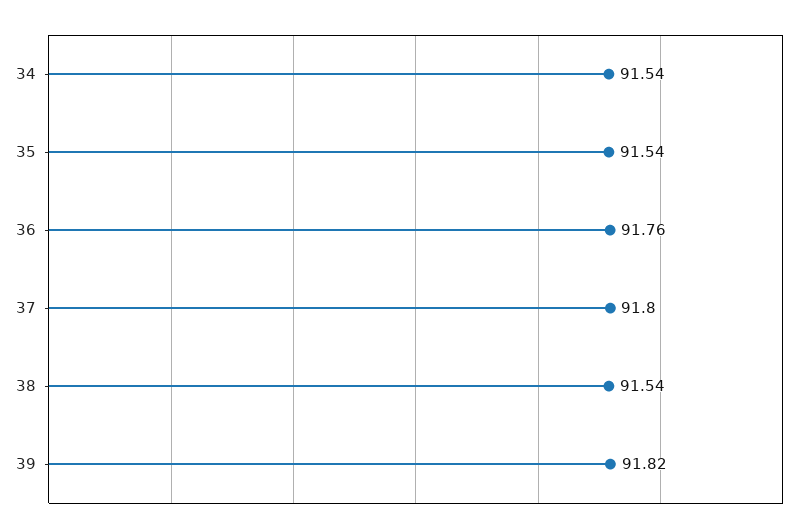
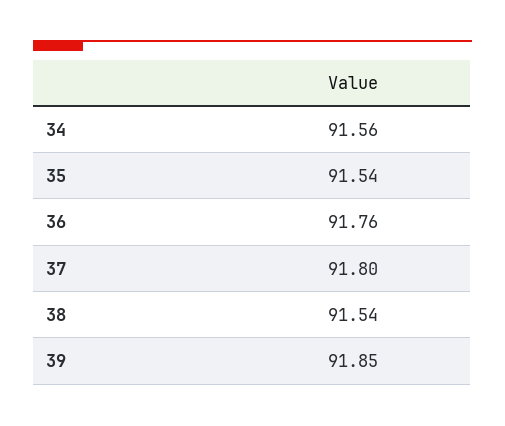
  {
-   "34": 91.54,
+   "34": 91.56,
    "35": 91.54,
    "36": 91.76,
    "37": 91.8,
    "38": 91.54,
-   "39": 91.82
+   "39": 91.85
  }

